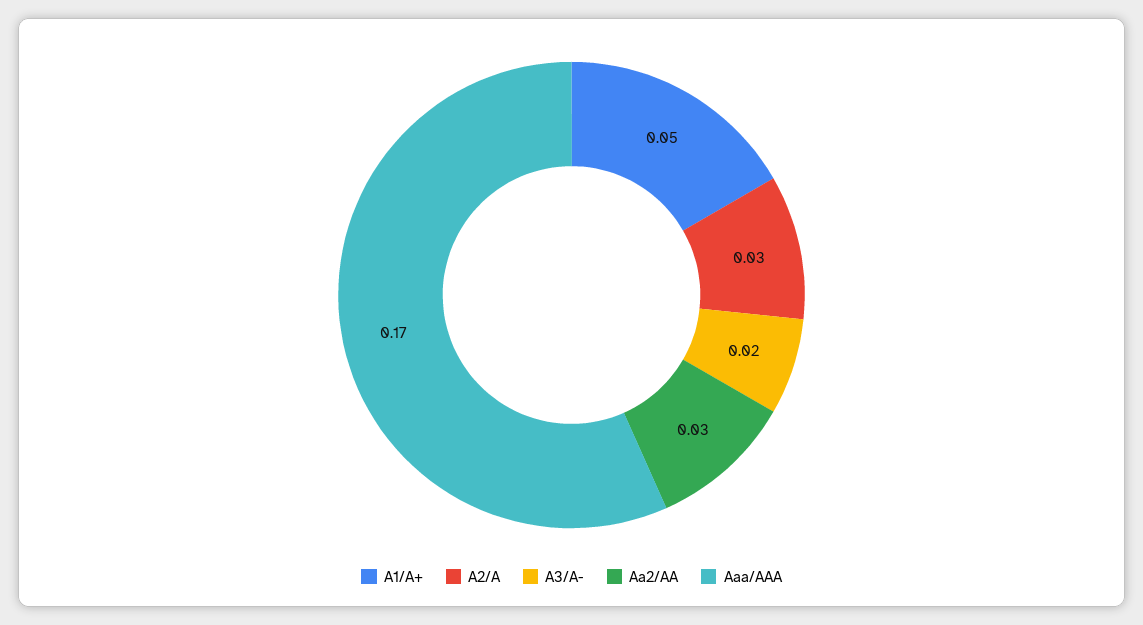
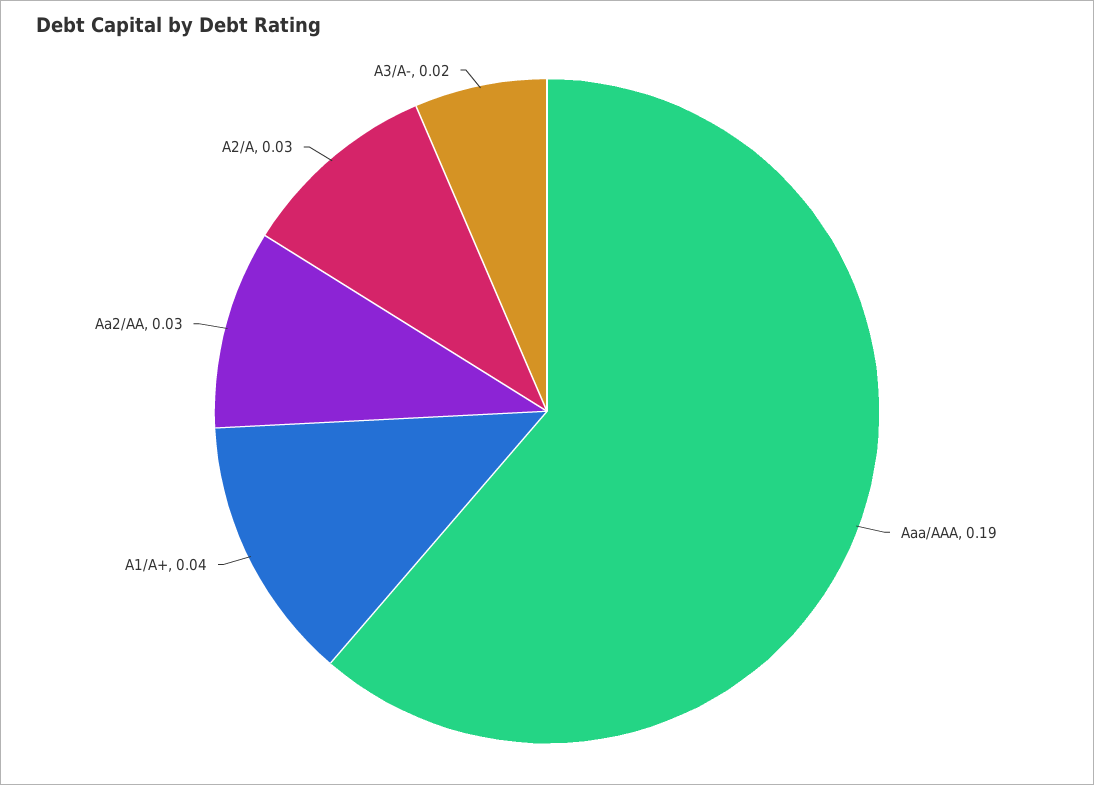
  {
-   "A1/A+": 0.05,
+   "A1/A+": 0.04,
    "A2/A": 0.03,
    "A3/A-": 0.02,
    "Aa2/AA": 0.03,
-   "Aaa/AAA": 0.17
+   "Aaa/AAA": 0.19
  }

